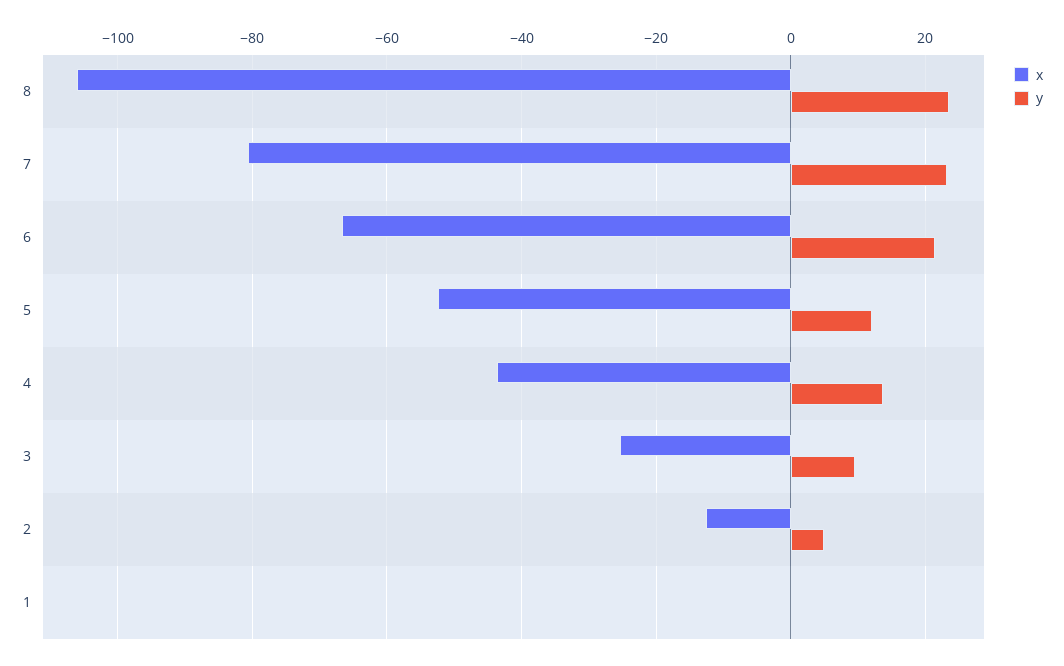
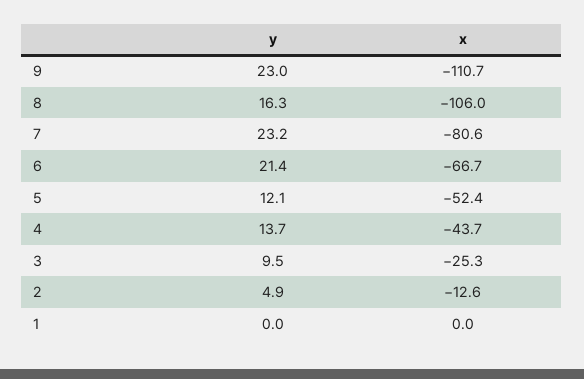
  {
    "x": {
      "8": -106,
      "7": -80.6,
      "6": -66.7,
      "5": -52.4,
      "4": -43.7,
      "3": -25.3,
      "2": -12.6,
-     "1": 0
+     "1": 0,
+     "9": -110.7
    },
    "y": {
-     "8": 24,
+     "8": 16.3,
      "7": 23.2,
      "6": 21.4,
      "5": 12.1,
      "4": 13.7,
      "3": 9.5,
      "2": 4.9,
-     "1": 0
+     "1": 0,
+     "9": 23
    }
  }

